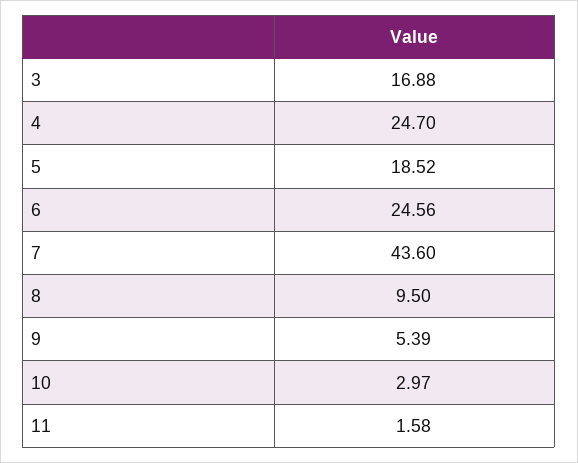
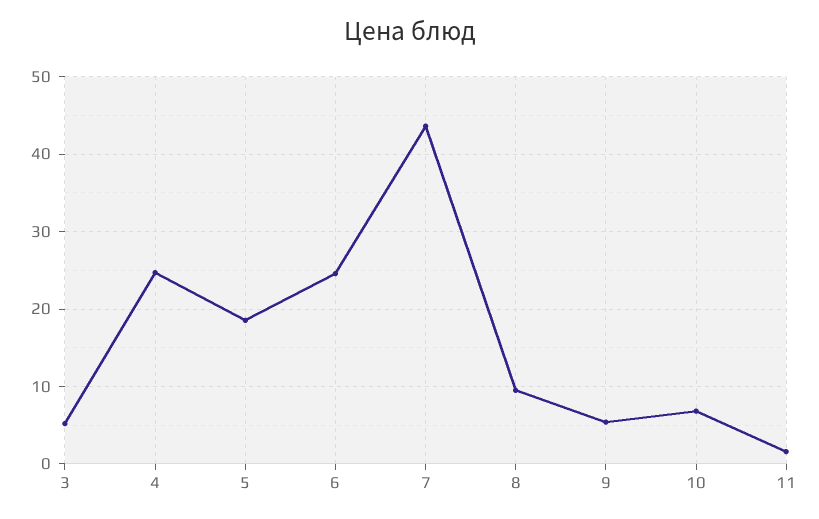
  {
-   "3": 16.88,
+   "3": 5,
    "4": 24.7,
    "5": 18.52,
    "6": 24.56,
    "7": 43.6,
    "8": 9.5,
    "9": 5.39,
-   "10": 2.97,
+   "10": 7,
    "11": 1.58
  }

